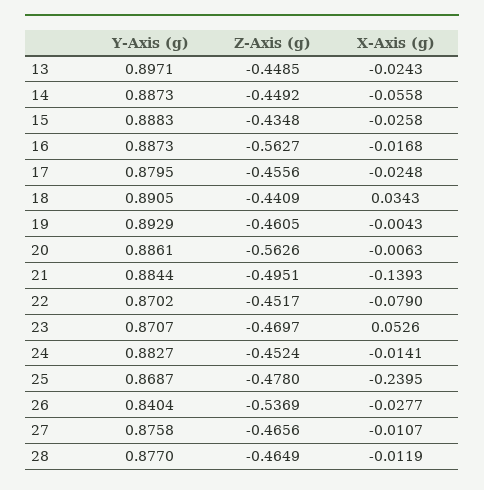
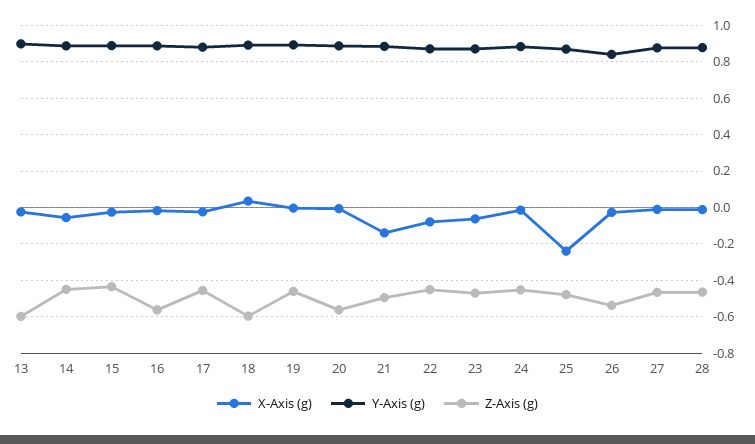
  {
    "Y-Axis (g)": {
      "13": 0.8971,
      "14": 0.8873,
      "15": 0.8883,
      "16": 0.8873,
      "17": 0.8795,
      "18": 0.8905,
      "19": 0.8929,
      "20": 0.8861,
      "21": 0.8844,
      "22": 0.8702,
      "23": 0.8707,
      "24": 0.8827,
      "25": 0.8687,
      "26": 0.8404,
      "27": 0.8758,
      "28": 0.877
    },
    "Z-Axis (g)": {
-     "13": -0.4485,
+     "13": -0.6,
      "14": -0.4492,
      "15": -0.4348,
      "16": -0.5627,
      "17": -0.4556,
-     "18": -0.4409,
+     "18": -0.6,
      "19": -0.4605,
      "20": -0.5626,
      "21": -0.4951,
      "22": -0.4517,
      "23": -0.4697,
      "24": -0.4524,
      "25": -0.478,
      "26": -0.5369,
      "27": -0.4656,
      "28": -0.4649
    },
    "X-Axis (g)": {
      "13": -0.0243,
      "14": -0.0558,
      "15": -0.0258,
      "16": -0.0168,
      "17": -0.0248,
      "18": 0.0343,
      "19": -0.0043,
      "20": -0.0063,
      "21": -0.1393,
      "22": -0.079,
-     "23": 0.0526,
+     "23": -0.05,
      "24": -0.0141,
      "25": -0.2395,
      "26": -0.0277,
      "27": -0.0107,
      "28": -0.0119
    }
  }

